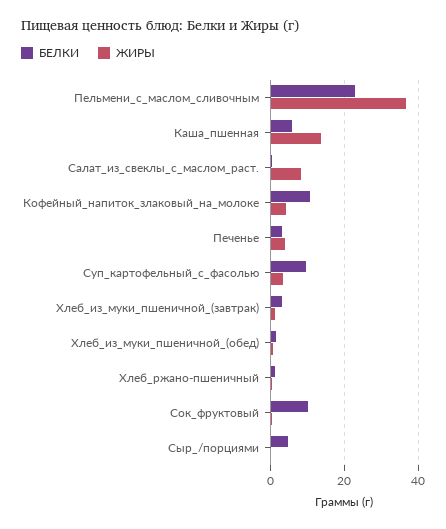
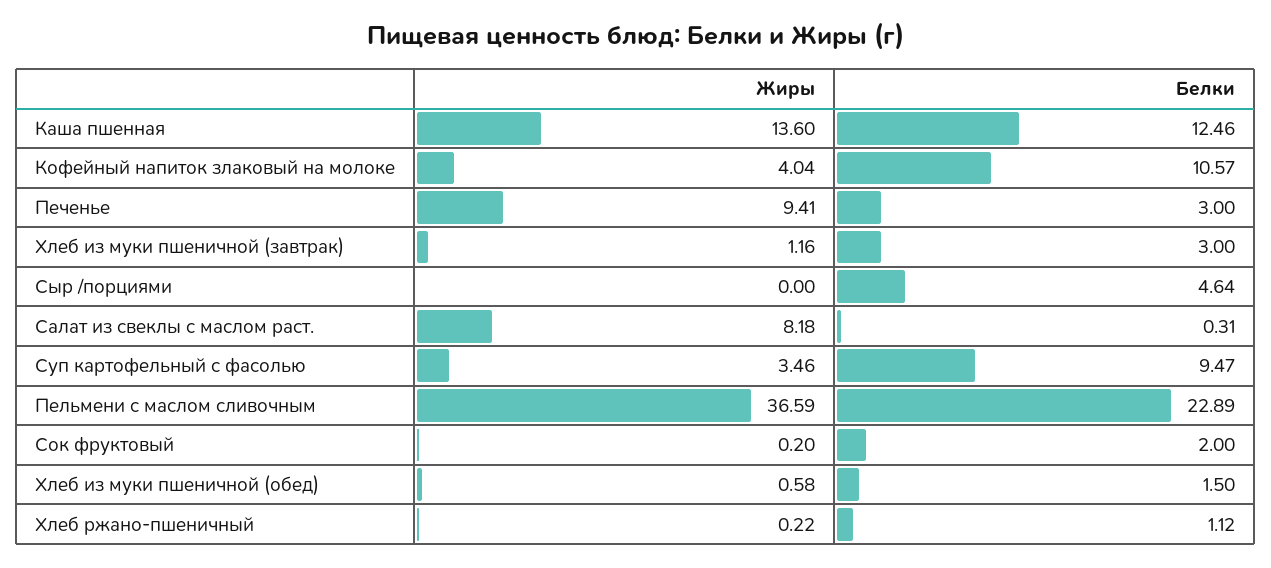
  {
    "БЕЛКИ": {
      "Пельмени_с_маслом_сливочным": 22.89,
-     "Каша_пшенная": 6,
+     "Каша_пшенная": 12.46,
      "Салат_из_свеклы_с_маслом_раст.": 0.31,
      "Кофейный_напиток_злаковый_на_молоке": 10.57,
      "Печенье": 3,
      "Суп_картофельный_с_фасолью": 9.47,
      "Хлеб_из_муки_пшеничной_(завтрак)": 3,
      "Хлеб_из_муки_пшеничной_(обед)": 1.5,
      "Хлеб_ржано-пшеничный": 1.12,
-     "Сок_фруктовый": 10,
+     "Сок_фруктовый": 2,
      "Сыр_/порциями": 4.64
    },
    "ЖИРЫ": {
      "Пельмени_с_маслом_сливочным": 36.59,
      "Каша_пшенная": 13.6,
      "Салат_из_свеклы_с_маслом_раст.": 8.18,
      "Кофейный_напиток_злаковый_на_молоке": 4.04,
-     "Печенье": 4,
+     "Печенье": 9.41,
      "Суп_картофельный_с_фасолью": 3.46,
      "Хлеб_из_муки_пшеничной_(завтрак)": 1.16,
      "Хлеб_из_муки_пшеничной_(обед)": 0.58,
      "Хлеб_ржано-пшеничный": 0.22,
      "Сок_фруктовый": 0.2,
      "Сыр_/порциями": 0
    }
  }

